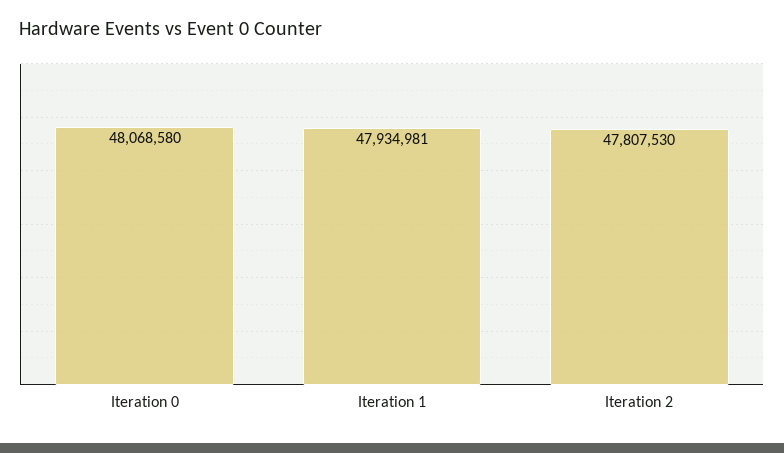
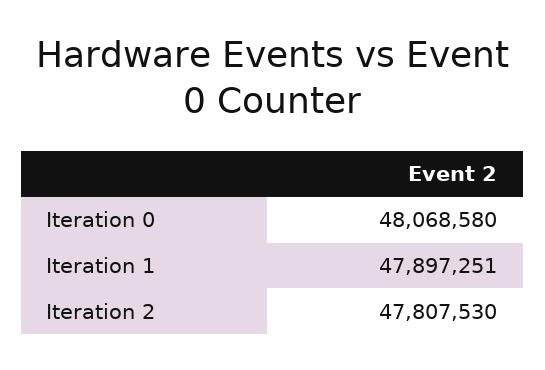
  {
    "Iteration 0": 48068580,
-   "Iteration 1": 47934981,
+   "Iteration 1": 47897251,
    "Iteration 2": 47807530
  }

